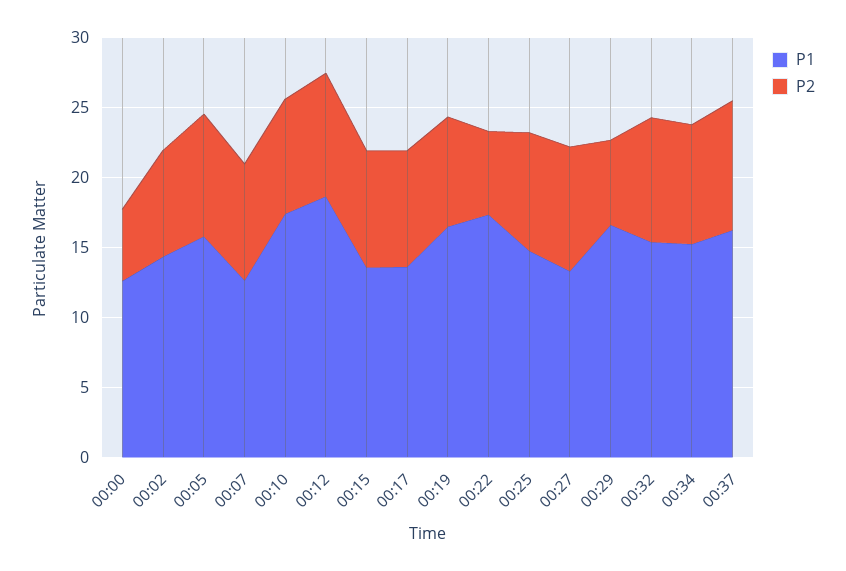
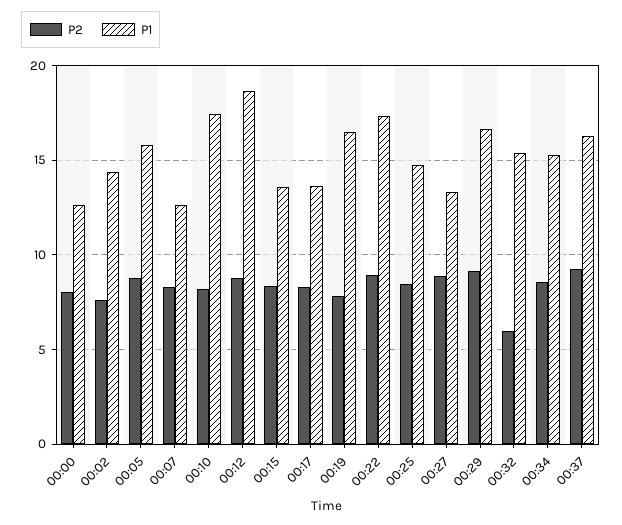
  {
    "P1": {
      "00:00": 12.5,
      "00:02": 14.5,
      "00:05": 16,
      "00:07": 12.5,
      "00:10": 17.5,
      "00:12": 18.5,
      "00:15": 13.5,
      "00:17": 13.5,
      "00:19": 16.5,
      "00:22": 17.5,
      "00:25": 15,
      "00:27": 13.5,
      "00:29": 16.5,
      "00:32": 15.5,
      "00:34": 15.5,
      "00:37": 16.5
    },
    "P2": {
-     "00:00": 5,
+     "00:00": 8,
      "00:02": 7.5,
      "00:05": 9,
      "00:07": 8.5,
      "00:10": 8,
      "00:12": 9,
      "00:15": 8.5,
      "00:17": 8.5,
      "00:19": 8,
-     "00:22": 6,
+     "00:22": 9,
      "00:25": 8.5,
      "00:27": 9,
-     "00:29": 6,
+     "00:29": 9,
-     "00:32": 9,
+     "00:32": 6,
      "00:34": 8.5,
      "00:37": 9.5
    }
  }

